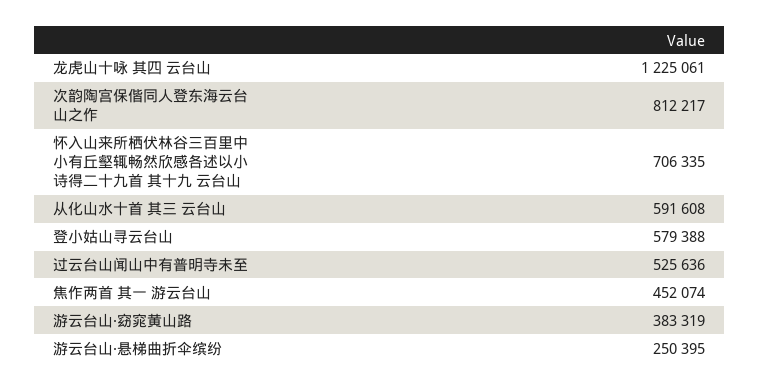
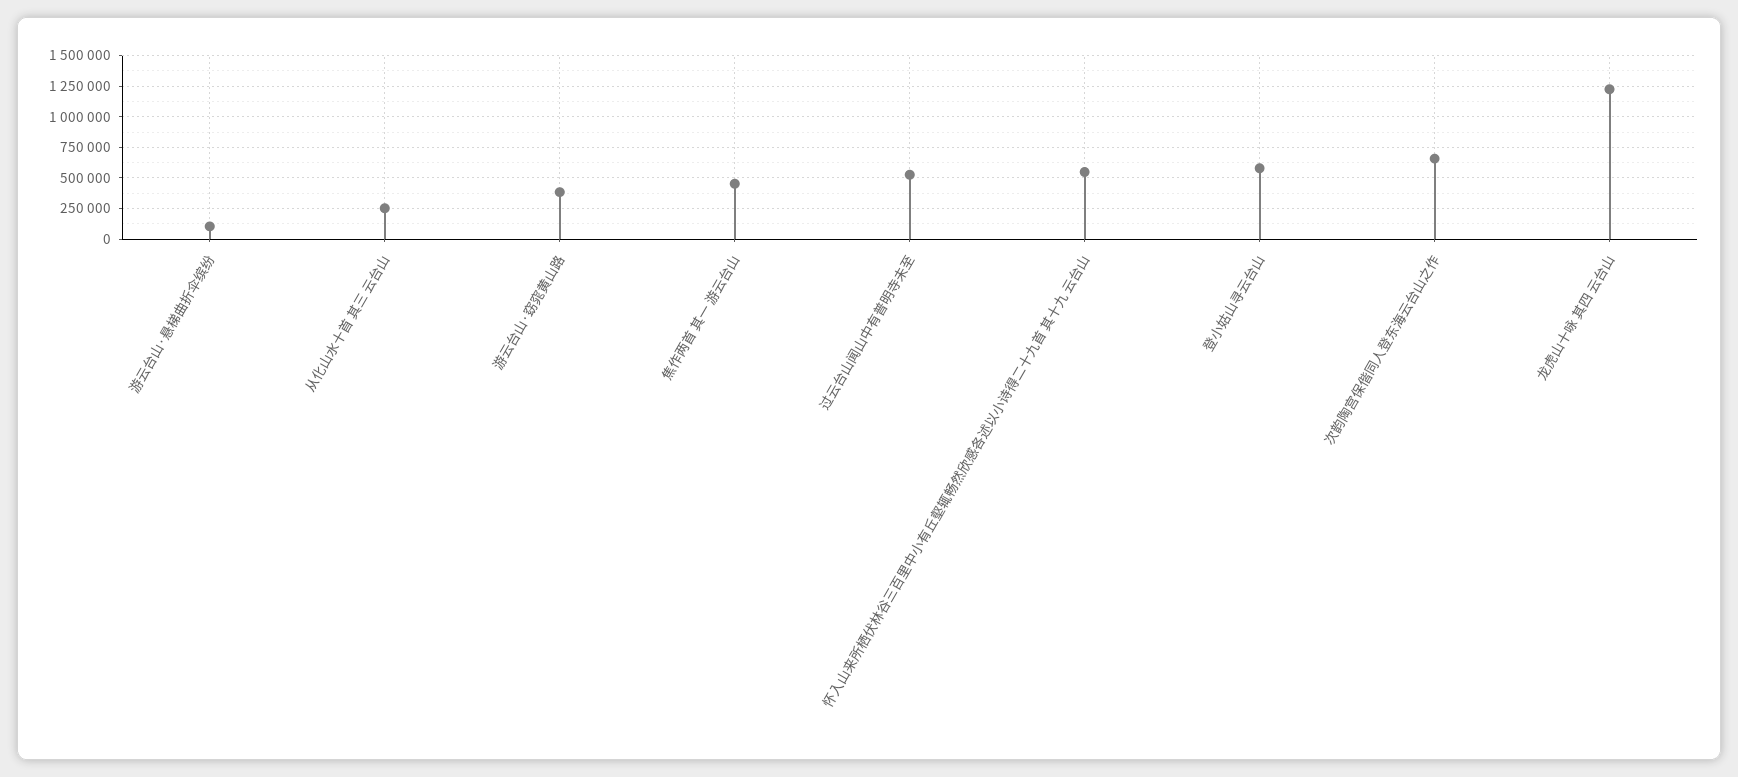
  {
    "龙虎山十咏 其四 云台山": 1225061,
-   "次韵陶宫保偕同人登东海云台山之作": 812217,
+   "次韵陶宫保偕同人登东海云台山之作": 650000,
-   "怀入山来所栖伏林谷三百里中小有丘壑辄畅然欣感各述以小诗得二十九首 其十九 云台山": 706335,
+   "怀入山来所栖伏林谷三百里中小有丘壑辄畅然欣感各述以小诗得二十九首 其十九 云台山": 550000,
-   "从化山水十首 其三 云台山": 591608,
+   "从化山水十首 其三 云台山": 250000,
    "登小姑山寻云台山": 579388,
    "过云台山闻山中有普明寺未至": 525636,
    "焦作两首 其一 游云台山": 452074,
    "游云台山·窈窕黄山路": 383319,
-   "游云台山·悬梯曲折伞缤纷": 250395
+   "游云台山·悬梯曲折伞缤纷": 100000
  }

